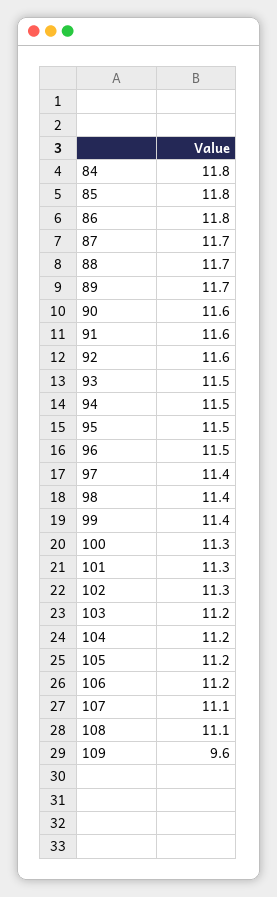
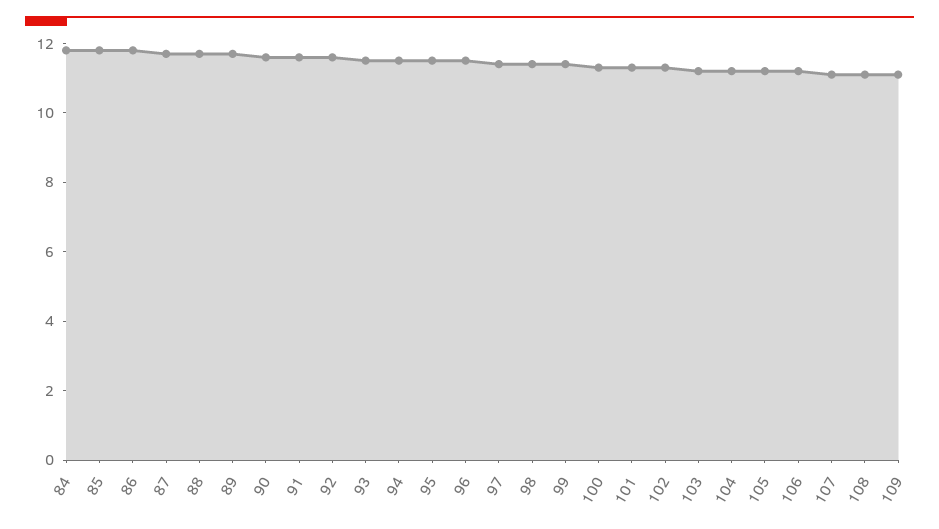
  {
    "84": 11.8,
    "85": 11.8,
    "86": 11.8,
    "87": 11.7,
    "88": 11.7,
    "89": 11.7,
    "90": 11.6,
    "91": 11.6,
    "92": 11.6,
    "93": 11.5,
    "94": 11.5,
    "95": 11.5,
    "96": 11.5,
    "97": 11.4,
    "98": 11.4,
    "99": 11.4,
    "100": 11.3,
    "101": 11.3,
    "102": 11.3,
    "103": 11.2,
    "104": 11.2,
    "105": 11.2,
    "106": 11.2,
    "107": 11.1,
    "108": 11.1,
-   "109": 9.6
+   "109": 11
  }

